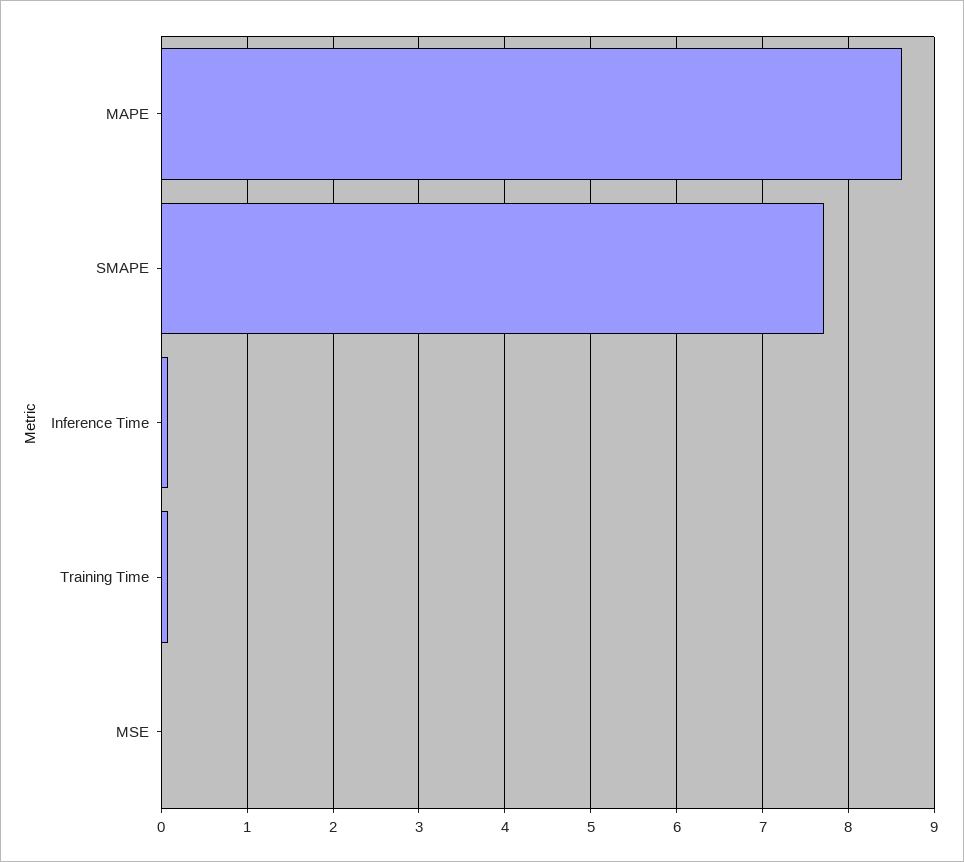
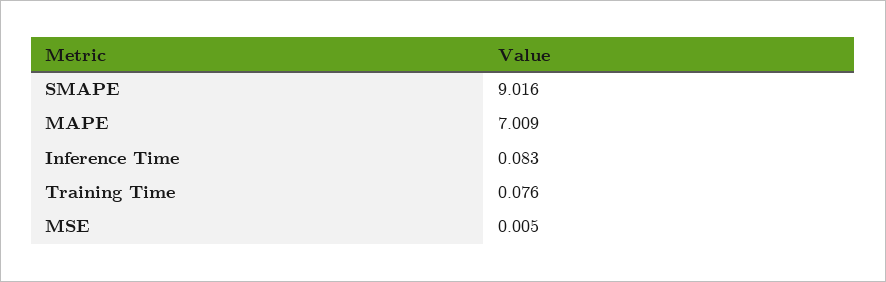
  {
-   "MAPE": 8.6,
+   "MAPE": 7.009,
-   "SMAPE": 7.7,
+   "SMAPE": 9.016,
    "Inference Time": 0.083,
    "Training Time": 0.076,
    "MSE": 0.005
  }

